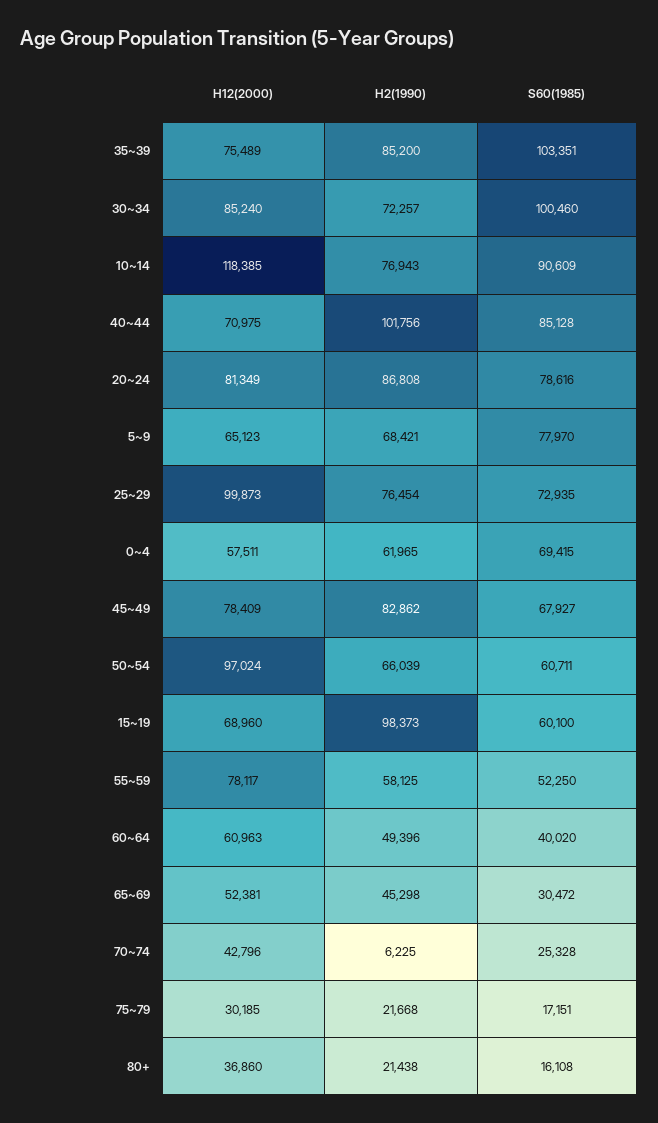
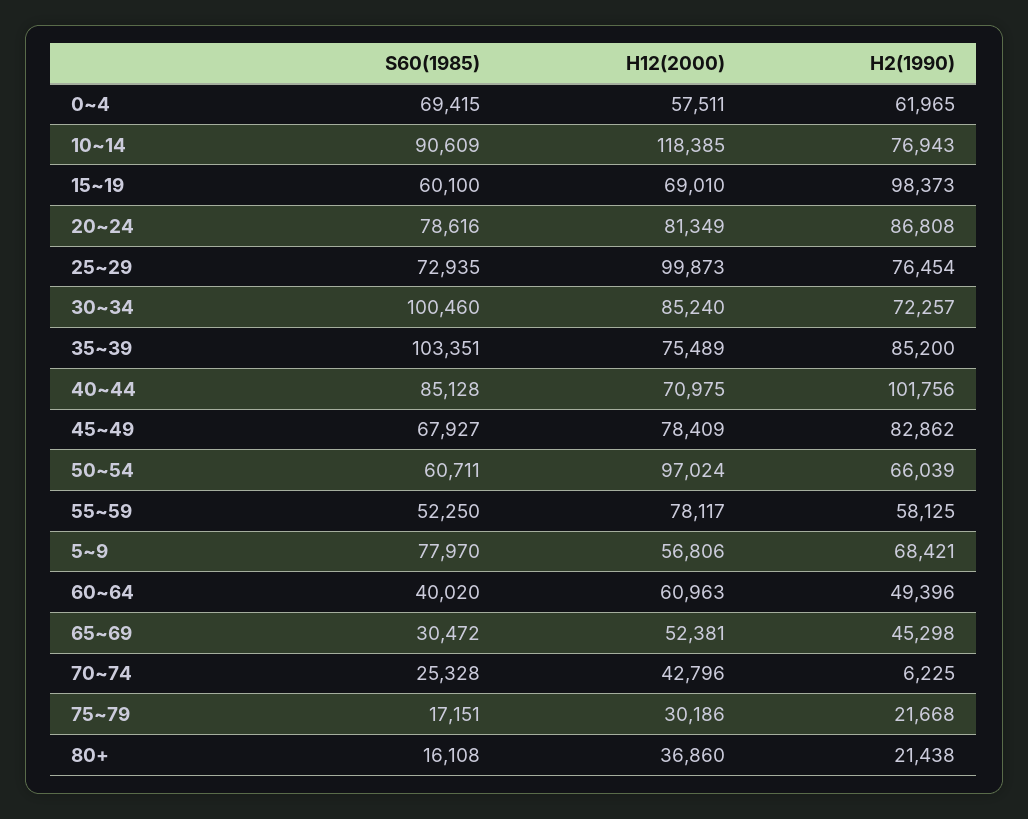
  {
    "H12(2000)": {
      "35~39": 75489,
      "30~34": 85240,
      "10~14": 118385,
      "40~44": 70975,
      "20~24": 81349,
-     "5~9": 65123,
+     "5~9": 56806,
      "25~29": 99873,
      "0~4": 57511,
      "45~49": 78409,
      "50~54": 97024,
-     "15~19": 68960,
+     "15~19": 69010,
      "55~59": 78117,
      "60~64": 60963,
      "65~69": 52381,
      "70~74": 42796,
-     "75~79": 30185,
+     "75~79": 30186,
      "80+": 36860
    },
    "H2(1990)": {
      "35~39": 85200,
      "30~34": 72257,
      "10~14": 76943,
      "40~44": 101756,
      "20~24": 86808,
      "5~9": 68421,
      "25~29": 76454,
      "0~4": 61965,
      "45~49": 82862,
      "50~54": 66039,
      "15~19": 98373,
      "55~59": 58125,
      "60~64": 49396,
      "65~69": 45298,
      "70~74": 6225,
      "75~79": 21668,
      "80+": 21438
    },
    "S60(1985)": {
      "35~39": 103351,
      "30~34": 100460,
      "10~14": 90609,
      "40~44": 85128,
      "20~24": 78616,
      "5~9": 77970,
      "25~29": 72935,
      "0~4": 69415,
      "45~49": 67927,
      "50~54": 60711,
      "15~19": 60100,
      "55~59": 52250,
      "60~64": 40020,
      "65~69": 30472,
      "70~74": 25328,
      "75~79": 17151,
      "80+": 16108
    }
  }

